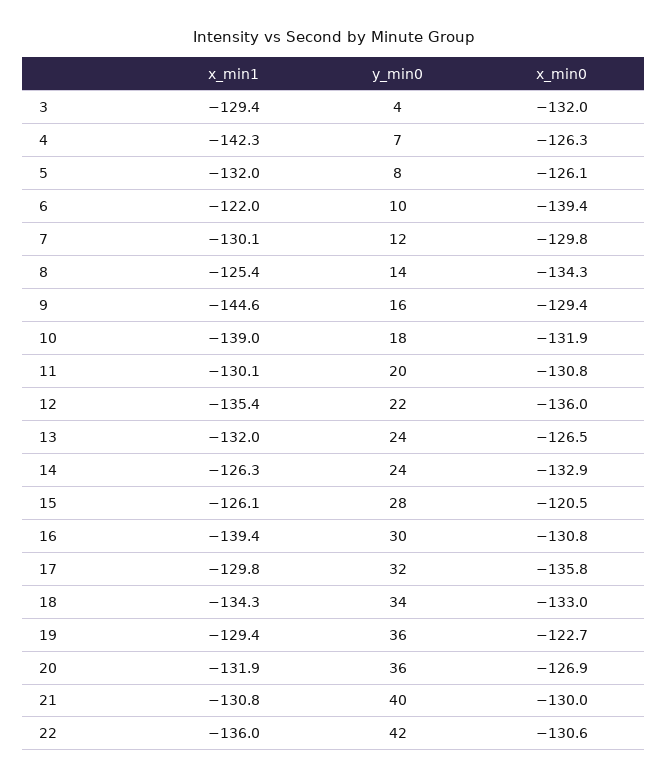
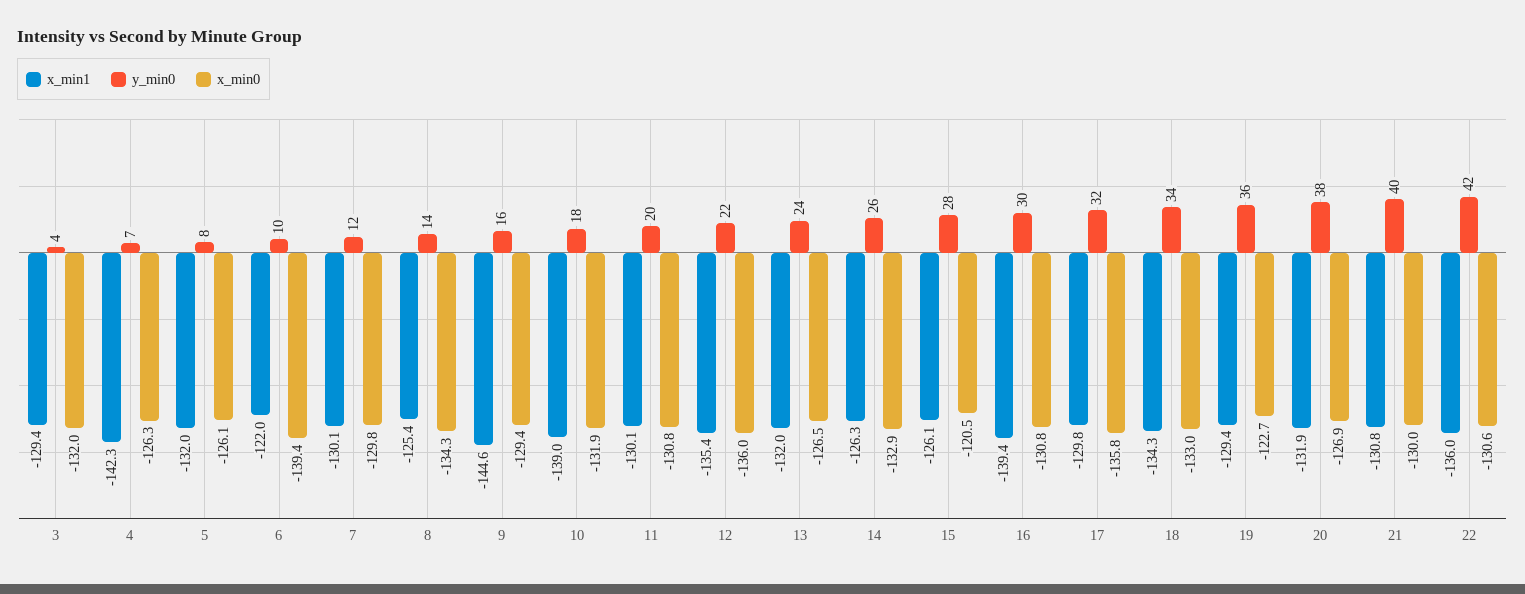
  {
    "x_min1": {
      "3": -129.4,
      "4": -142.3,
      "5": -132,
      "6": -122,
      "7": -130.1,
      "8": -125.4,
      "9": -144.6,
      "10": -139,
      "11": -130.1,
      "12": -135.4,
      "13": -132,
      "14": -126.3,
      "15": -126.1,
      "16": -139.4,
      "17": -129.8,
      "18": -134.3,
      "19": -129.4,
      "20": -131.9,
      "21": -130.8,
      "22": -136
    },
    "y_min0": {
      "3": 4,
      "4": 7,
      "5": 8,
      "6": 10,
      "7": 12,
      "8": 14,
      "9": 16,
      "10": 18,
      "11": 20,
      "12": 22,
      "13": 24,
-     "14": 24,
+     "14": 26,
      "15": 28,
      "16": 30,
      "17": 32,
      "18": 34,
      "19": 36,
-     "20": 36,
+     "20": 38,
      "21": 40,
      "22": 42
    },
    "x_min0": {
      "3": -132,
      "4": -126.3,
      "5": -126.1,
      "6": -139.4,
      "7": -129.8,
      "8": -134.3,
      "9": -129.4,
      "10": -131.9,
      "11": -130.8,
      "12": -136,
      "13": -126.5,
      "14": -132.9,
      "15": -120.5,
      "16": -130.8,
      "17": -135.8,
      "18": -133,
      "19": -122.7,
      "20": -126.9,
      "21": -130,
      "22": -130.6
    }
  }

